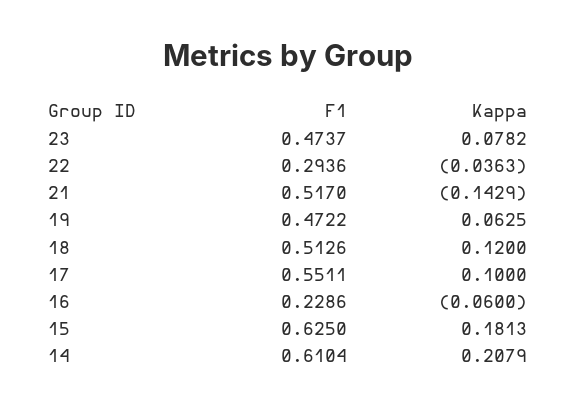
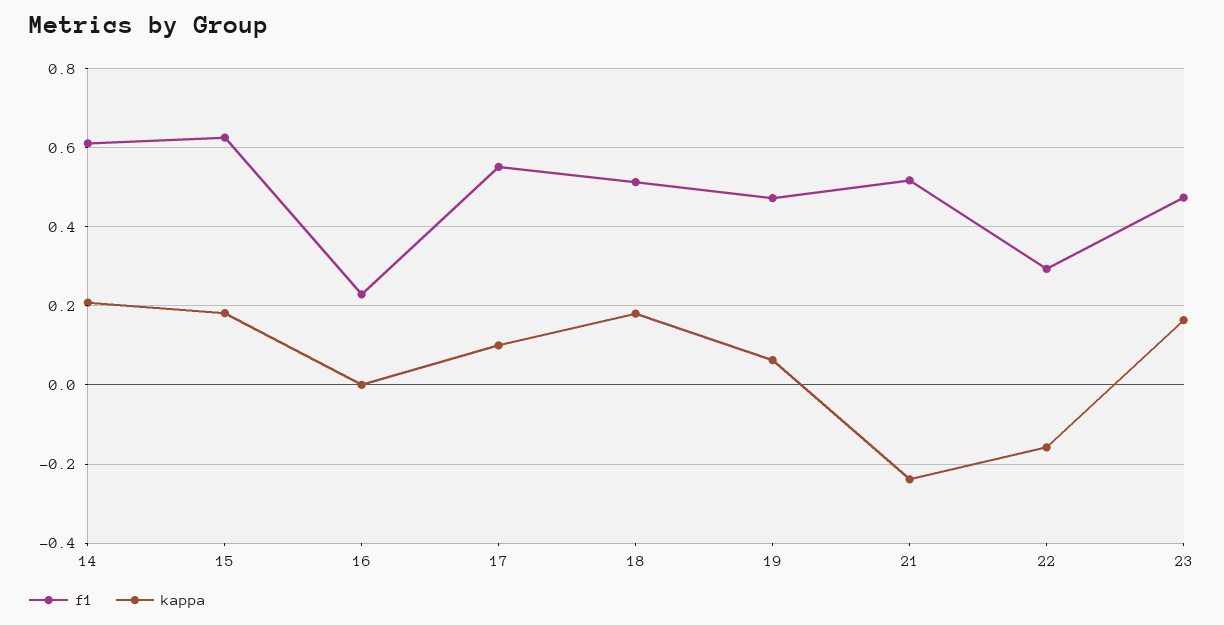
  {
    "F1": {
      "23": 0.4737,
      "22": 0.2936,
      "21": 0.517,
      "19": 0.4722,
      "18": 0.5126,
      "17": 0.5511,
      "16": 0.2286,
      "15": 0.625,
      "14": 0.6104
    },
    "Kappa": {
-     "23": 0.0782,
+     "23": 0.16,
-     "22": -0.0363,
+     "22": -0.16,
-     "21": -0.1429,
+     "21": -0.24,
      "19": 0.0625,
-     "18": 0.12,
+     "18": 0.18,
      "17": 0.1,
-     "16": -0.06,
+     "16": 0,
      "15": 0.1813,
      "14": 0.2079
    }
  }

